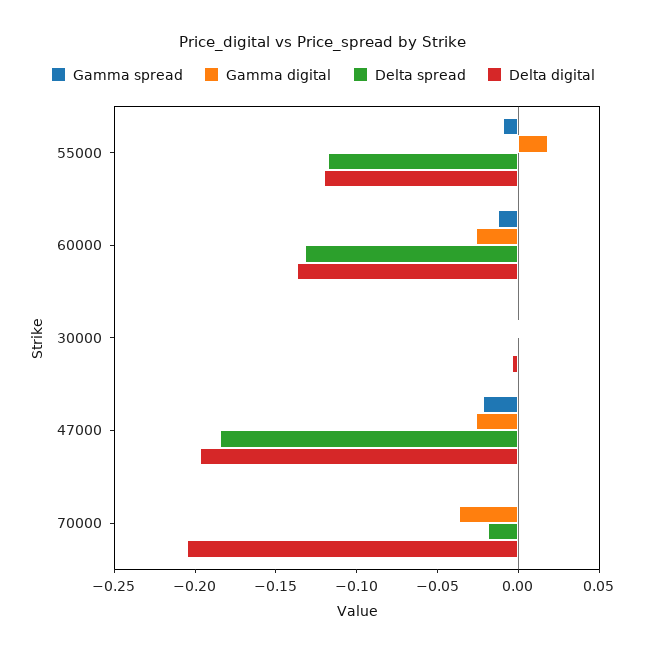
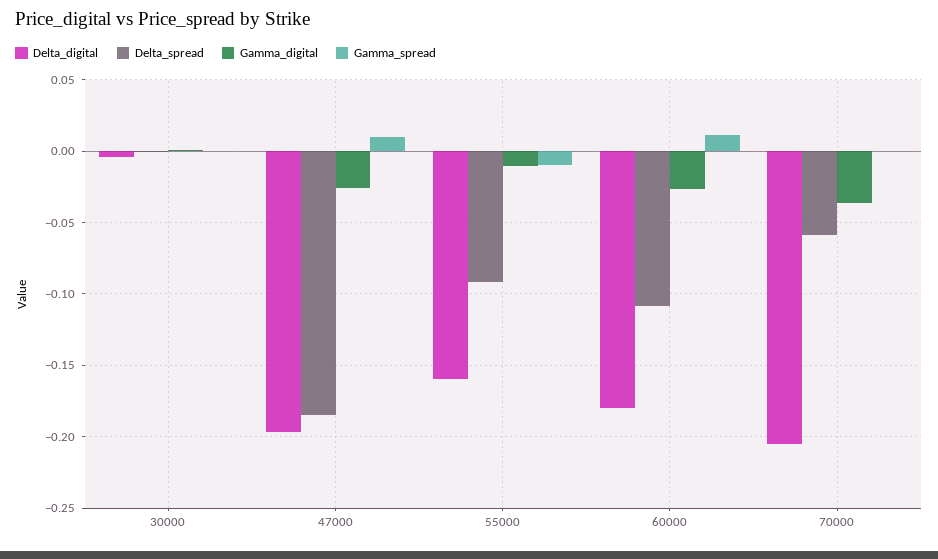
  {
    "Gamma spread": {
      "55000": -0.01,
-     "60000": -0.01,
+     "60000": 0.01,
      "30000": 0,
-     "47000": -0.02,
+     "47000": 0.01,
      "70000": 0
    },
    "Gamma digital": {
-     "55000": 0.02,
+     "55000": -0.01,
      "60000": -0.025,
      "30000": 0,
      "47000": -0.025,
      "70000": -0.035
    },
    "Delta spread": {
-     "55000": -0.12,
+     "55000": -0.09,
-     "60000": -0.13,
+     "60000": -0.11,
      "30000": 0,
      "47000": -0.185,
-     "70000": -0.02
+     "70000": -0.06
    },
    "Delta digital": {
-     "55000": -0.12,
+     "55000": -0.16,
-     "60000": -0.14,
+     "60000": -0.18,
      "30000": -0.005,
      "47000": -0.195,
      "70000": -0.205
    }
  }

